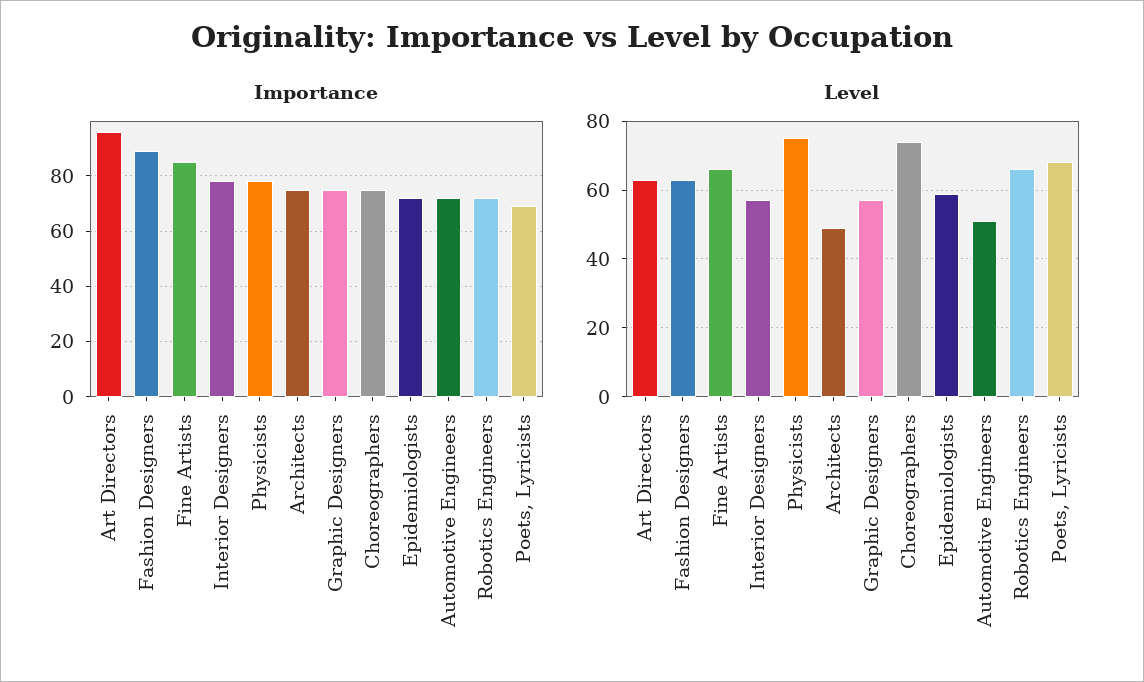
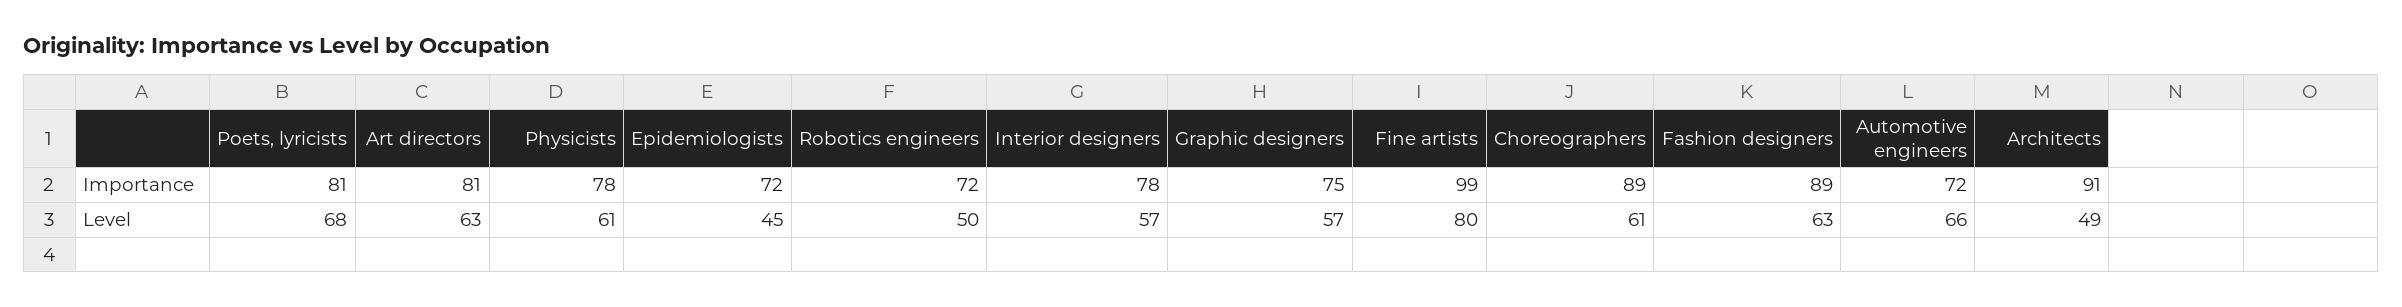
  {
    "Importance": {
-     "Art Directors": 95,
+     "Art Directors": 81,
      "Fashion Designers": 89,
-     "Fine Artists": 85,
+     "Fine Artists": 99,
      "Interior Designers": 78,
      "Physicists": 78,
-     "Architects": 75,
+     "Architects": 91,
      "Graphic Designers": 75,
-     "Choreographers": 75,
+     "Choreographers": 89,
      "Epidemiologists": 72,
      "Automotive Engineers": 72,
      "Robotics Engineers": 72,
-     "Poets, Lyricists": 70
+     "Poets, Lyricists": 81
    },
    "Level": {
      "Art Directors": 63,
      "Fashion Designers": 63,
-     "Fine Artists": 65,
+     "Fine Artists": 80,
      "Interior Designers": 57,
-     "Physicists": 75,
+     "Physicists": 61,
      "Architects": 49,
      "Graphic Designers": 57,
-     "Choreographers": 75,
+     "Choreographers": 61,
-     "Epidemiologists": 60,
+     "Epidemiologists": 45,
-     "Automotive Engineers": 50,
+     "Automotive Engineers": 66,
-     "Robotics Engineers": 65,
+     "Robotics Engineers": 50,
      "Poets, Lyricists": 68
    }
  }

